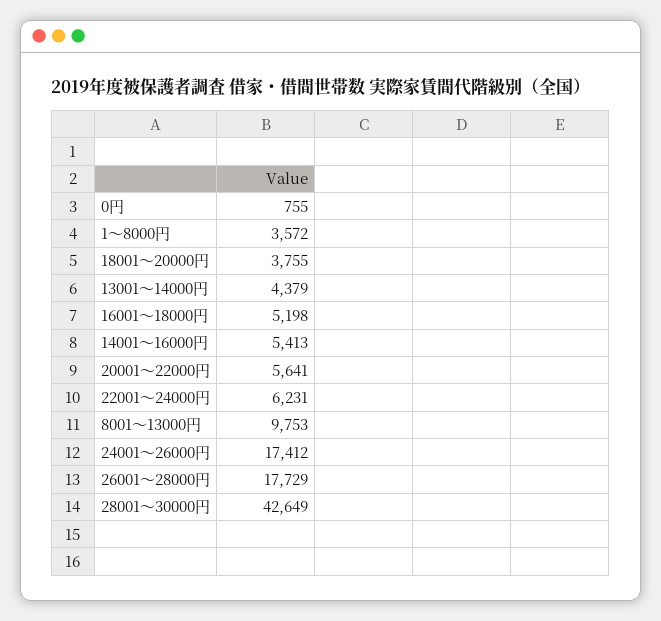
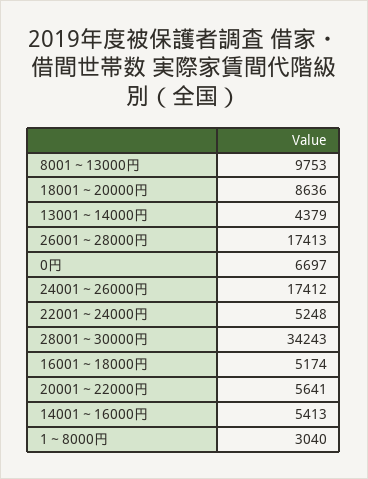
  {
-   "0円": 755,
+   "0円": 6697,
-   "1～8000円": 3572,
+   "1～8000円": 3040,
-   "18001～20000円": 3755,
+   "18001～20000円": 8636,
    "13001～14000円": 4379,
-   "16001～18000円": 5198,
+   "16001～18000円": 5174,
    "14001～16000円": 5413,
    "20001～22000円": 5641,
-   "22001～24000円": 6231,
+   "22001～24000円": 5248,
    "8001～13000円": 9753,
    "24001～26000円": 17412,
-   "26001～28000円": 17729,
+   "26001～28000円": 17413,
-   "28001～30000円": 42649
+   "28001～30000円": 34243
  }

